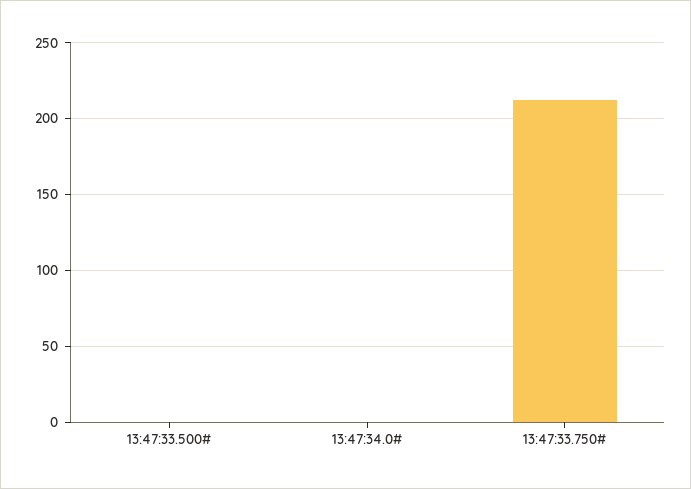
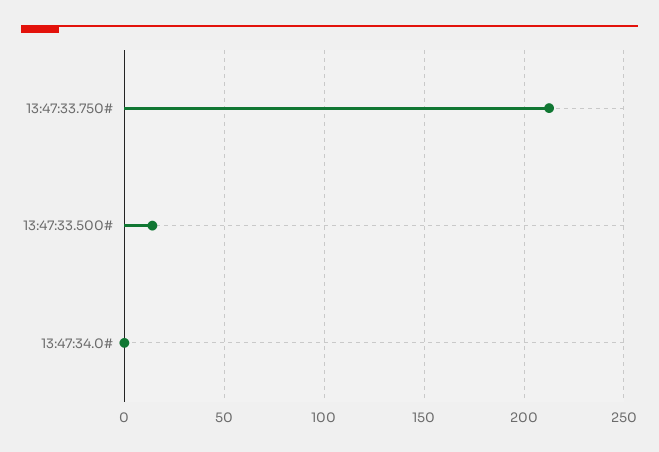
  {
-   "13:47:33.500#": 0,
+   "13:47:33.500#": 15,
    "13:47:34.0#": 0,
    "13:47:33.750#": 215
  }

